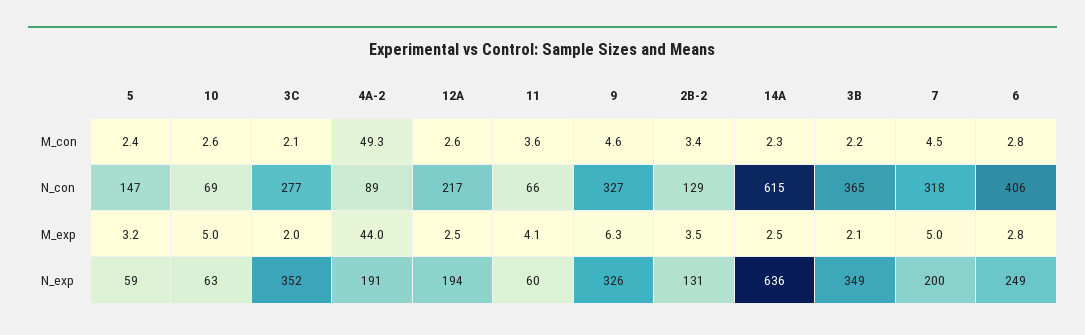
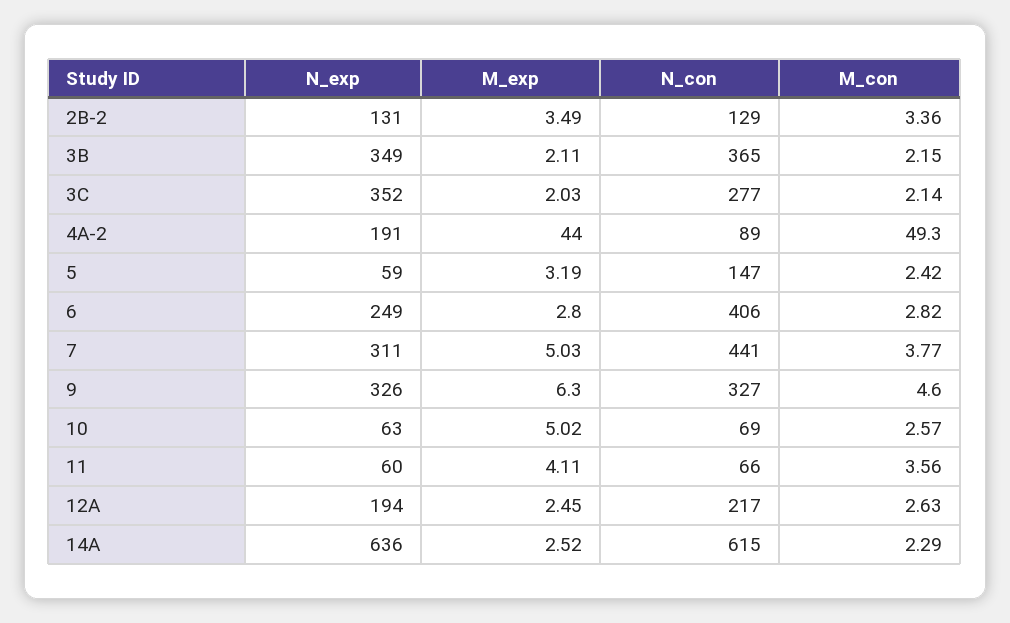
  {
    "5": {
      "M_con": 2.42,
      "N_con": 147,
      "M_exp": 3.19,
      "N_exp": 59
    },
    "10": {
      "M_con": 2.57,
      "N_con": 69,
      "M_exp": 5.02,
      "N_exp": 63
    },
    "3C": {
      "M_con": 2.14,
      "N_con": 277,
      "M_exp": 2.03,
      "N_exp": 352
    },
    "4A-2": {
      "M_con": 49.3,
      "N_con": 89,
      "M_exp": 44,
      "N_exp": 191
    },
    "12A": {
      "M_con": 2.63,
      "N_con": 217,
      "M_exp": 2.45,
      "N_exp": 194
    },
    "11": {
      "M_con": 3.56,
      "N_con": 66,
      "M_exp": 4.11,
      "N_exp": 60
    },
    "9": {
      "M_con": 4.6,
      "N_con": 327,
      "M_exp": 6.3,
      "N_exp": 326
    },
    "2B-2": {
      "M_con": 3.36,
      "N_con": 129,
      "M_exp": 3.49,
      "N_exp": 131
    },
    "14A": {
      "M_con": 2.29,
      "N_con": 615,
      "M_exp": 2.52,
      "N_exp": 636
    },
    "3B": {
      "M_con": 2.15,
      "N_con": 365,
      "M_exp": 2.11,
      "N_exp": 349
    },
    "7": {
-     "M_con": 4.5,
+     "M_con": 3.77,
-     "N_con": 318,
+     "N_con": 441,
      "M_exp": 5.03,
-     "N_exp": 200
+     "N_exp": 311
    },
    "6": {
      "M_con": 2.82,
      "N_con": 406,
      "M_exp": 2.8,
      "N_exp": 249
    }
  }

